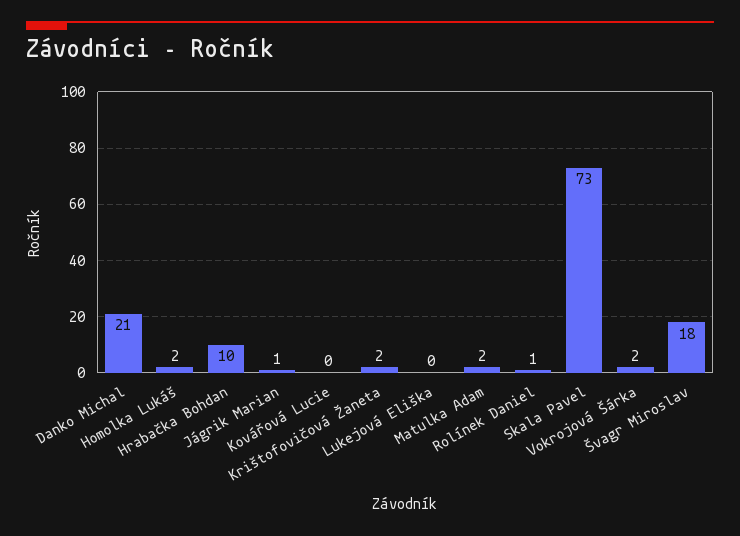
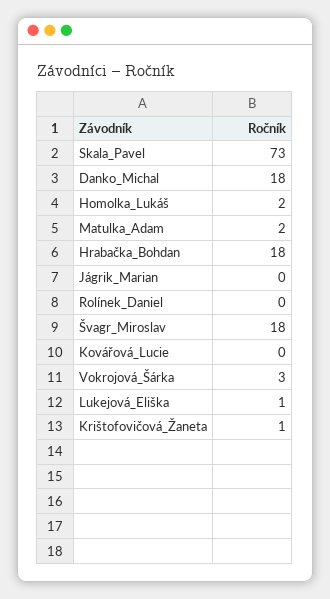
  {
-   "Danko Michal": 21,
+   "Danko Michal": 18,
    "Homolka Lukáš": 2,
-   "Hrabačka Bohdan": 10,
+   "Hrabačka Bohdan": 18,
-   "Jágrik Marian": 1,
+   "Jágrik Marian": 0,
    "Kovářová Lucie": 0,
-   "Krištofovičová Žaneta": 2,
+   "Krištofovičová Žaneta": 1,
-   "Lukejová Eliška": 0,
+   "Lukejová Eliška": 1,
    "Matulka Adam": 2,
-   "Rolínek Daniel": 1,
+   "Rolínek Daniel": 0,
    "Skala Pavel": 73,
-   "Vokrojová Šárka": 2,
+   "Vokrojová Šárka": 3,
    "Švagr Miroslav": 18
  }

